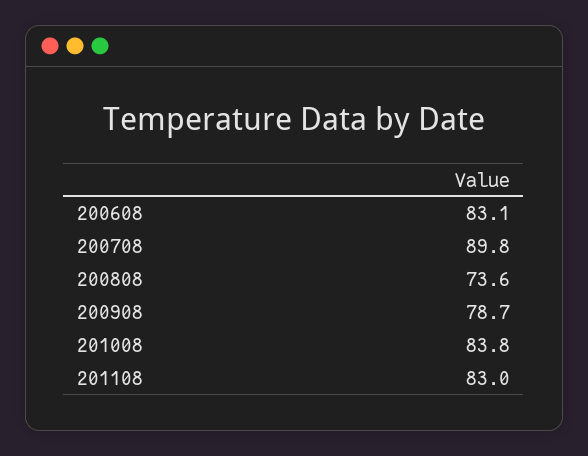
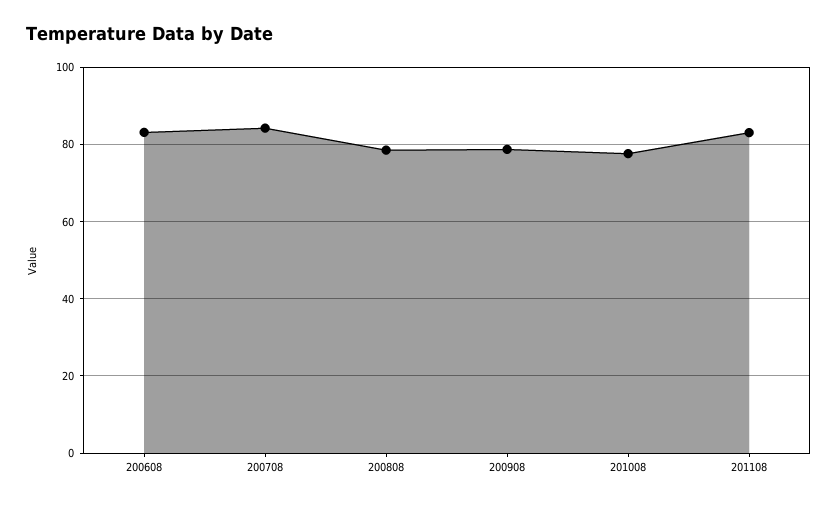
  {
    "200608": 83.1,
-   "200708": 89.8,
+   "200708": 84,
-   "200808": 73.6,
+   "200808": 78,
    "200908": 78.7,
-   "201008": 83.8,
+   "201008": 78,
    "201108": 83
  }

